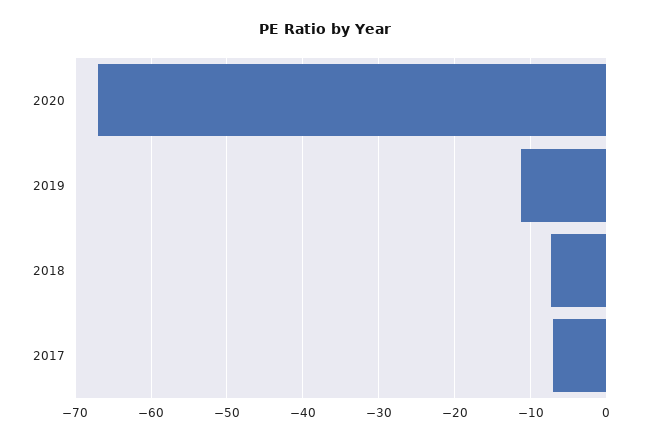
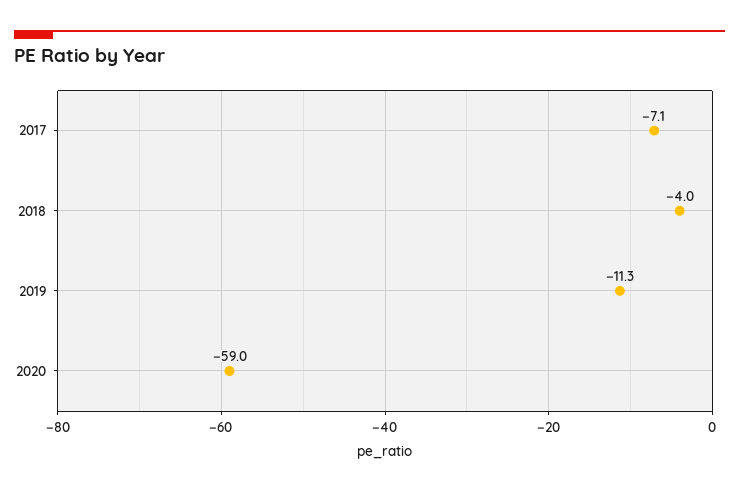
  {
-   "2020": -67,
+   "2020": -59,
    "2019": -11.3,
-   "2018": -7,
+   "2018": -4,
    "2017": -7.1
  }

